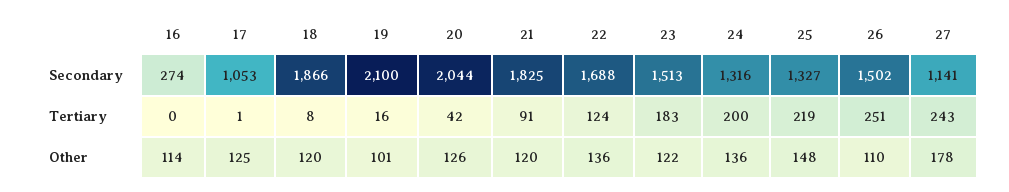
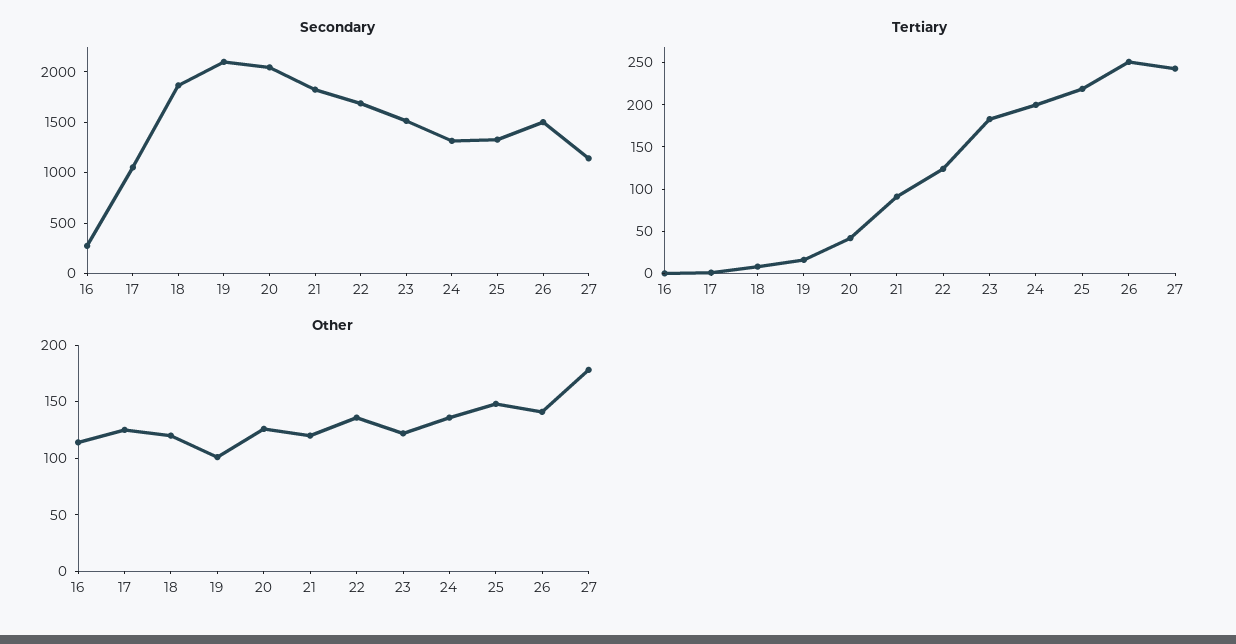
  {
    "Secondary": {
      "16": 274,
      "17": 1053,
      "18": 1866,
      "19": 2100,
      "20": 2044,
      "21": 1825,
      "22": 1688,
      "23": 1513,
      "24": 1316,
      "25": 1327,
      "26": 1502,
      "27": 1141
    },
    "Tertiary": {
      "16": 0,
      "17": 1,
      "18": 8,
      "19": 16,
      "20": 42,
      "21": 91,
      "22": 124,
      "23": 183,
      "24": 200,
      "25": 219,
      "26": 251,
      "27": 243
    },
    "Other": {
      "16": 114,
      "17": 125,
      "18": 120,
      "19": 101,
      "20": 126,
      "21": 120,
      "22": 136,
      "23": 122,
      "24": 136,
      "25": 148,
-     "26": 110,
+     "26": 140,
      "27": 178
    }
  }

